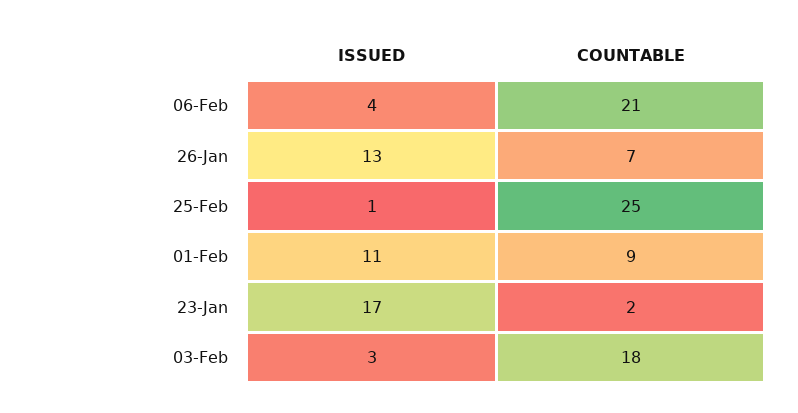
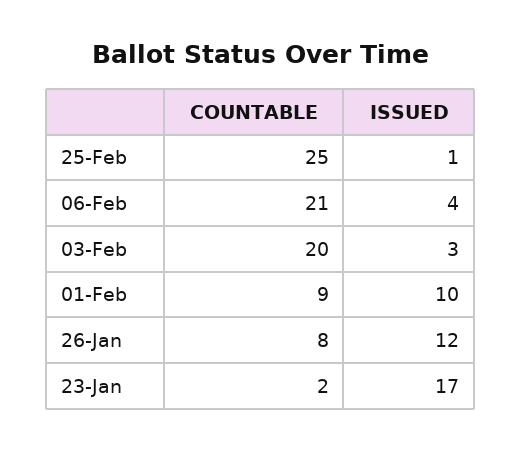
  {
    "ISSUED": {
      "06-Feb": 4,
-     "26-Jan": 13,
+     "26-Jan": 12,
      "25-Feb": 1,
-     "01-Feb": 11,
+     "01-Feb": 10,
      "23-Jan": 17,
      "03-Feb": 3
    },
    "COUNTABLE": {
      "06-Feb": 21,
-     "26-Jan": 7,
+     "26-Jan": 8,
      "25-Feb": 25,
      "01-Feb": 9,
      "23-Jan": 2,
-     "03-Feb": 18
+     "03-Feb": 20
    }
  }

